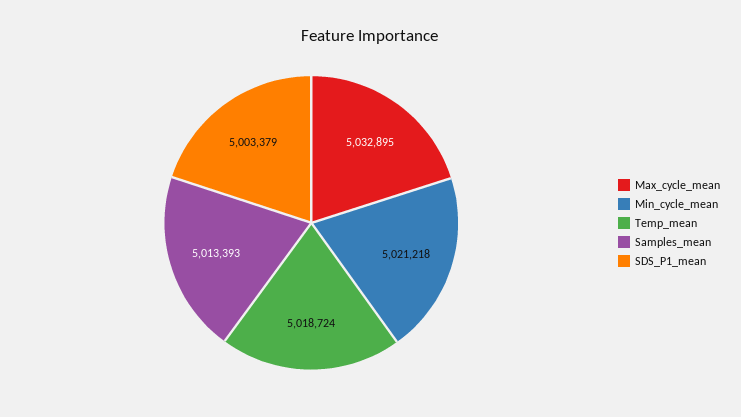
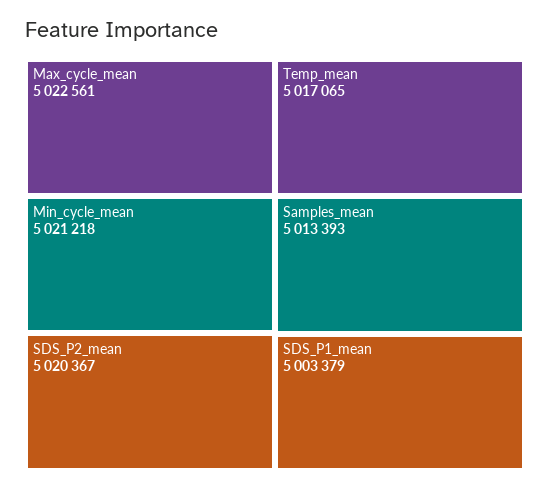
  {
-   "Max_cycle_mean": 5032895,
+   "Max_cycle_mean": 5022561,
    "Min_cycle_mean": 5021218,
-   "Temp_mean": 5018724,
+   "Temp_mean": 5017065,
    "Samples_mean": 5013393,
-   "SDS_P1_mean": 5003379
+   "SDS_P1_mean": 5003379,
+   "SDS_P2_mean": 5020367
  }

